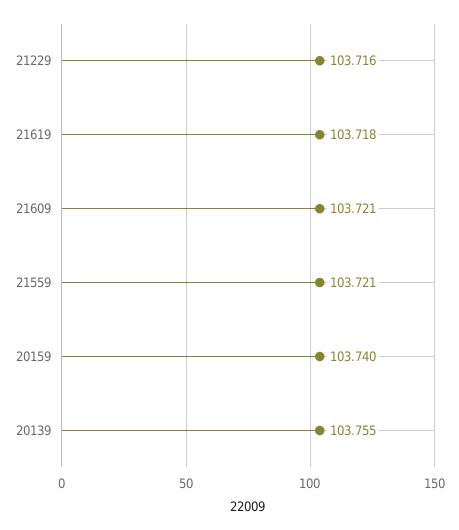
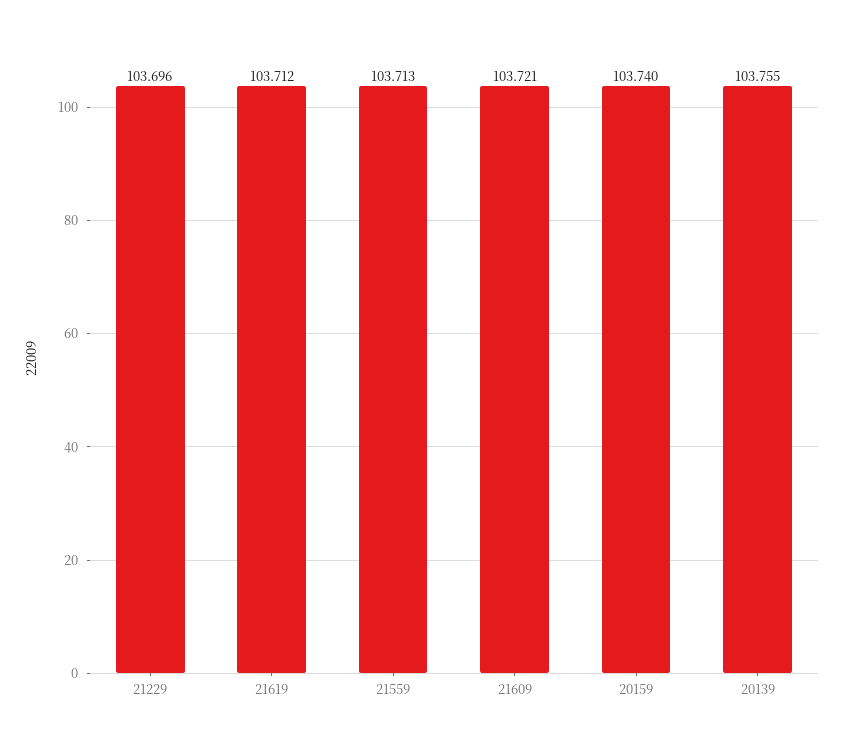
  {
-   "21229": 103.716,
+   "21229": 103.696,
-   "21619": 103.718,
+   "21619": 103.712,
    "21609": 103.721,
-   "21559": 103.721,
+   "21559": 103.713,
    "20159": 103.74,
    "20139": 103.755
  }

